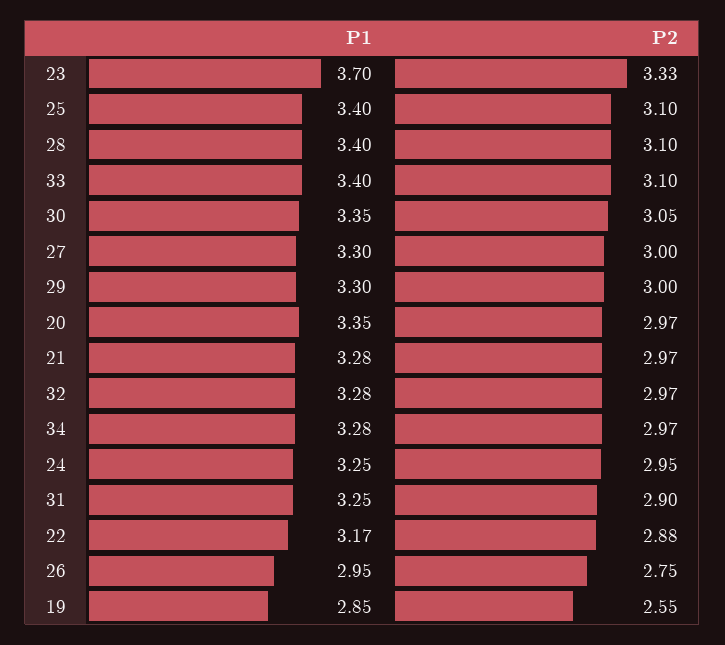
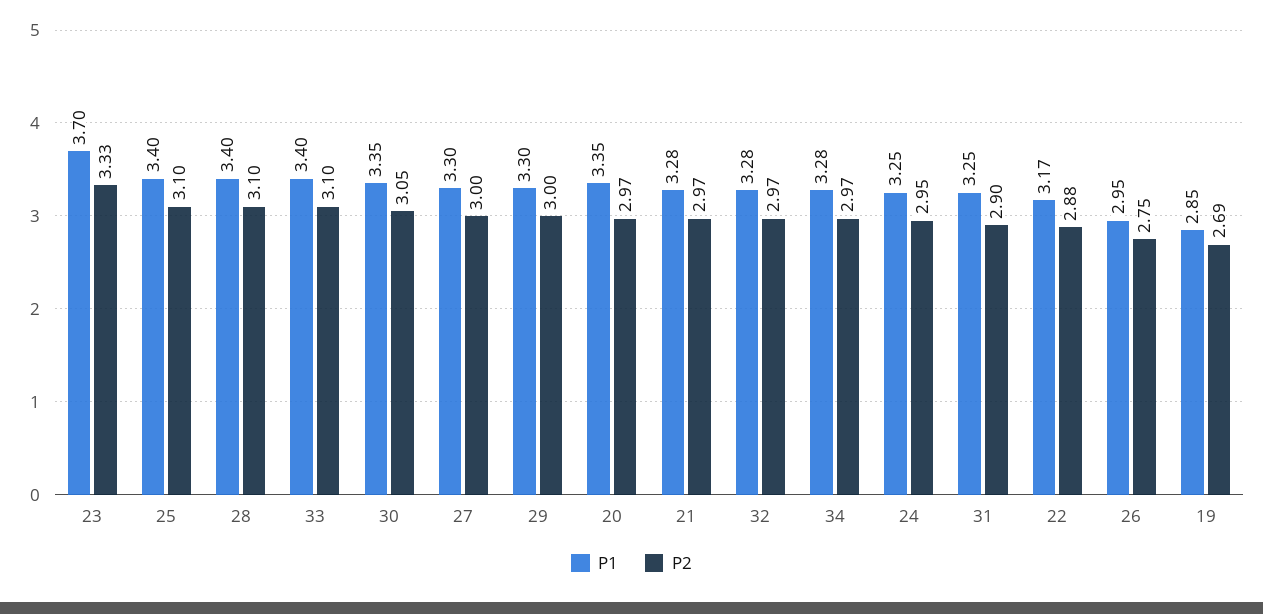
  {
    "P1": {
      "23": 3.7,
      "25": 3.4,
      "28": 3.4,
      "33": 3.4,
      "30": 3.35,
      "27": 3.3,
      "29": 3.3,
      "20": 3.35,
      "21": 3.28,
      "32": 3.28,
      "34": 3.28,
      "24": 3.25,
      "31": 3.25,
      "22": 3.17,
      "26": 2.95,
      "19": 2.85
    },
    "P2": {
      "23": 3.33,
      "25": 3.1,
      "28": 3.1,
      "33": 3.1,
      "30": 3.05,
      "27": 3,
      "29": 3,
      "20": 2.97,
      "21": 2.97,
      "32": 2.97,
      "34": 2.97,
      "24": 2.95,
      "31": 2.9,
      "22": 2.88,
      "26": 2.75,
-     "19": 2.55
+     "19": 2.69
    }
  }

